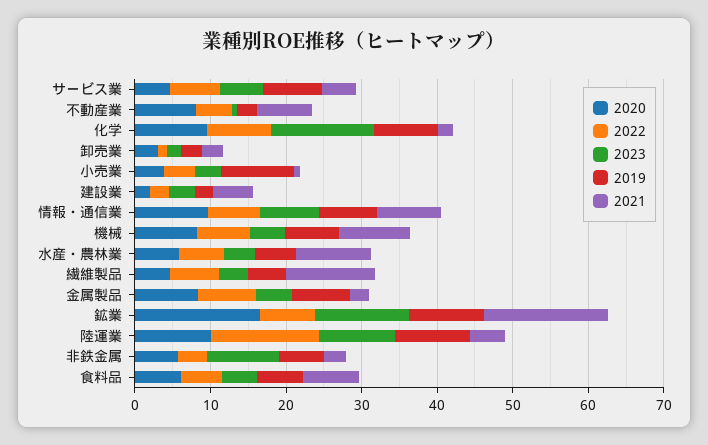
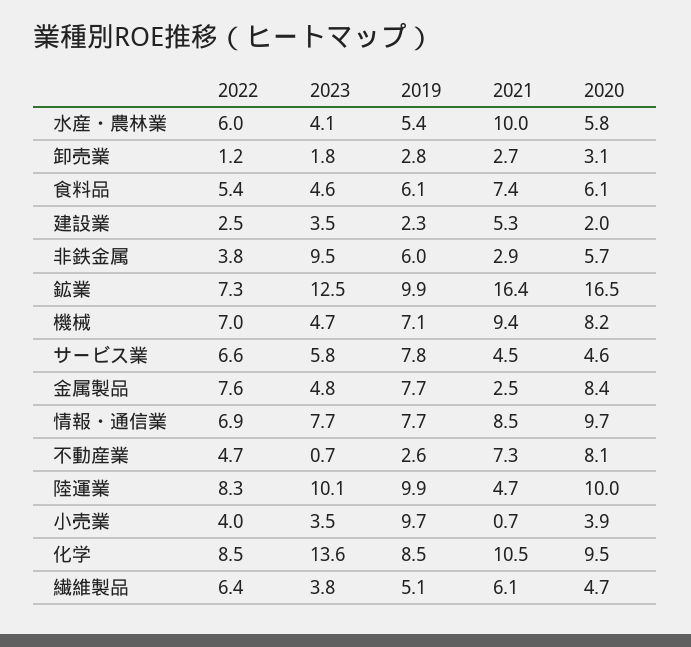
  {
    "2020": {
      "サービス業": 4.6,
      "不動産業": 8.1,
      "化学": 9.5,
      "卸売業": 3.1,
      "小売業": 3.9,
      "建設業": 2,
      "情報・通信業": 9.7,
      "機械": 8.2,
      "水産・農林業": 5.8,
      "繊維製品": 4.7,
      "金属製品": 8.4,
      "鉱業": 16.5,
      "陸運業": 10,
      "非鉄金属": 5.7,
      "食料品": 6.1
    },
    "2022": {
      "サービス業": 6.6,
      "不動産業": 4.7,
      "化学": 8.5,
      "卸売業": 1.2,
      "小売業": 4,
      "建設業": 2.5,
      "情報・通信業": 6.9,
      "機械": 7,
      "水産・農林業": 6,
      "繊維製品": 6.4,
      "金属製品": 7.6,
      "鉱業": 7.3,
-     "陸運業": 14,
+     "陸運業": 8.3,
      "非鉄金属": 3.8,
      "食料品": 5.4
    },
    "2023": {
      "サービス業": 5.8,
      "不動産業": 0.7,
      "化学": 13.6,
      "卸売業": 1.8,
      "小売業": 3.5,
      "建設業": 3.5,
      "情報・通信業": 7.7,
      "機械": 4.7,
      "水産・農林業": 4.1,
      "繊維製品": 3.8,
      "金属製品": 4.8,
      "鉱業": 12.5,
      "陸運業": 10.1,
      "非鉄金属": 9.5,
      "食料品": 4.6
    },
    "2019": {
      "サービス業": 7.8,
      "不動産業": 2.6,
      "化学": 8.5,
      "卸売業": 2.8,
      "小売業": 9.7,
      "建設業": 2.3,
      "情報・通信業": 7.7,
      "機械": 7.1,
      "水産・農林業": 5.4,
      "繊維製品": 5.1,
      "金属製品": 7.7,
      "鉱業": 9.9,
      "陸運業": 9.9,
      "非鉄金属": 6,
      "食料品": 6.1
    },
    "2021": {
      "サービス業": 4.5,
      "不動産業": 7.3,
-     "化学": 2,
+     "化学": 10.5,
      "卸売業": 2.7,
      "小売業": 0.7,
      "建設業": 5.3,
      "情報・通信業": 8.5,
      "機械": 9.4,
      "水産・農林業": 10,
-     "繊維製品": 12,
+     "繊維製品": 6.1,
      "金属製品": 2.5,
      "鉱業": 16.4,
      "陸運業": 4.7,
      "非鉄金属": 2.9,
      "食料品": 7.4
    }
  }

